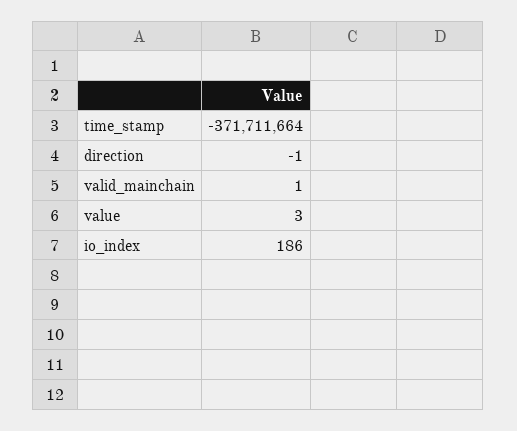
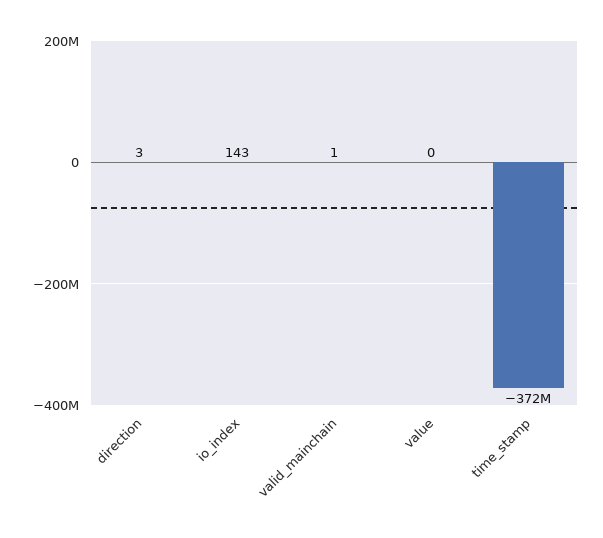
  {
    "time_stamp": -371711664,
-   "direction": -1,
+   "direction": 3,
    "valid_mainchain": 1,
-   "value": 3,
+   "value": 0,
-   "io_index": 186
+   "io_index": 143
  }

